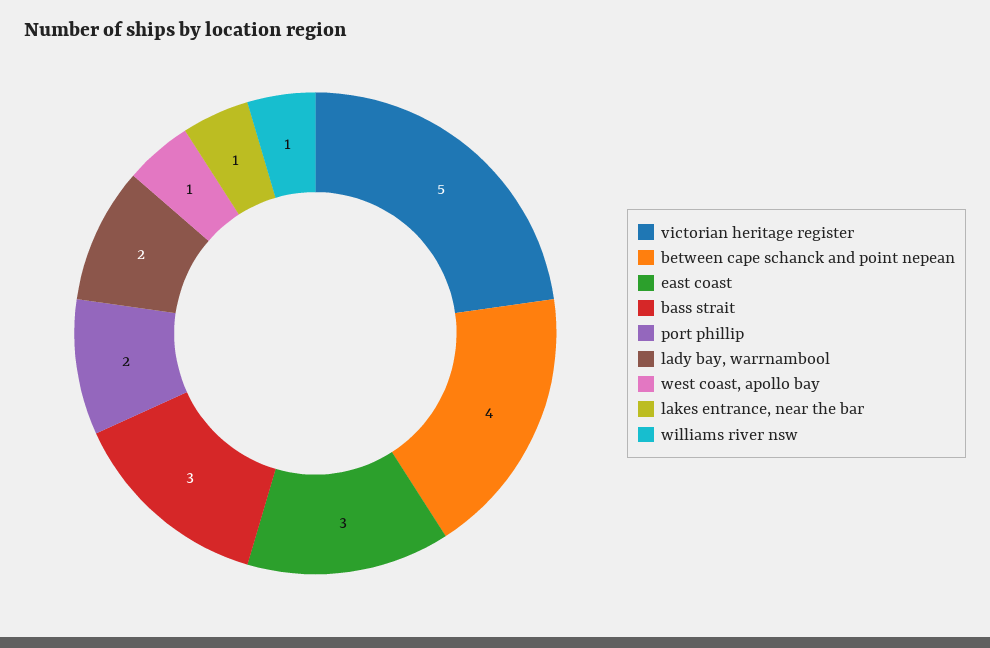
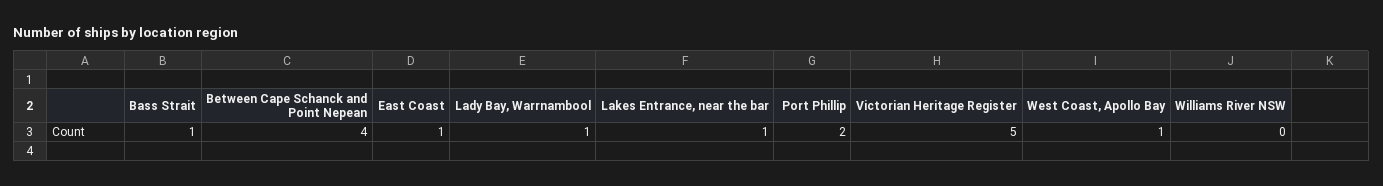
  {
    "victorian heritage register": 5,
    "between cape schanck and point nepean": 4,
-   "east coast": 3,
+   "east coast": 1,
-   "bass strait": 3,
+   "bass strait": 1,
    "port phillip": 2,
-   "lady bay, warrnambool": 2,
+   "lady bay, warrnambool": 1,
    "west coast, apollo bay": 1,
    "lakes entrance, near the bar": 1,
-   "williams river nsw": 1
+   "williams river nsw": 0
  }

